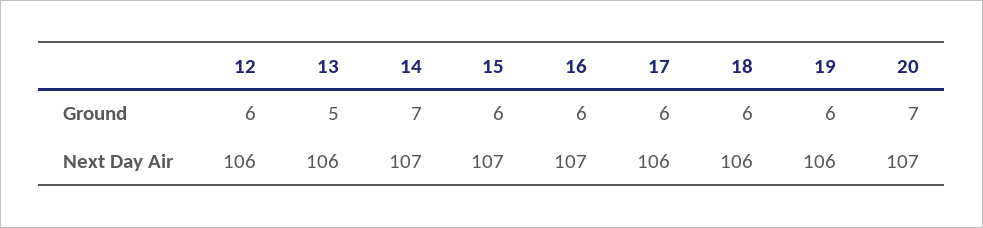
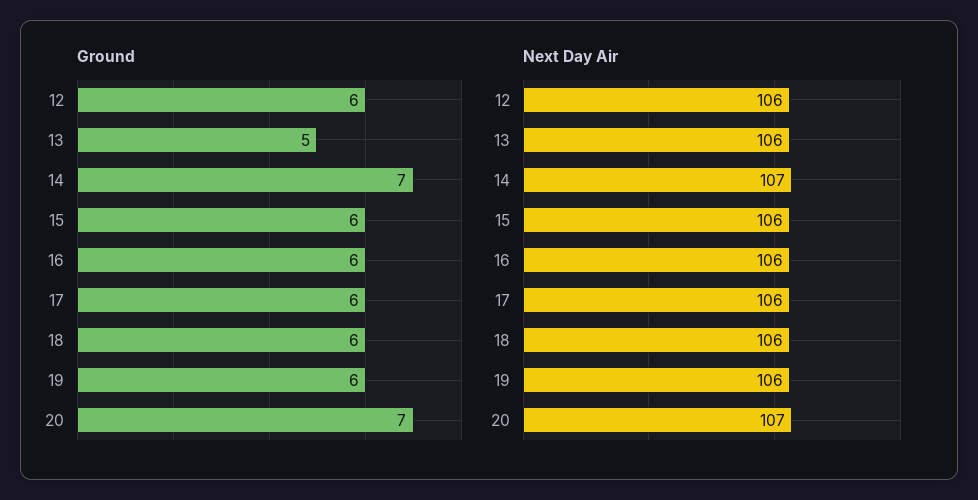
  {
    "Ground": {
      "12": 6,
      "13": 5,
      "14": 7,
      "15": 6,
      "16": 6,
      "17": 6,
      "18": 6,
      "19": 6,
      "20": 7
    },
    "Next Day Air": {
      "12": 106,
      "13": 106,
      "14": 107,
-     "15": 107,
+     "15": 106,
-     "16": 107,
+     "16": 106,
      "17": 106,
      "18": 106,
      "19": 106,
      "20": 107
    }
  }

